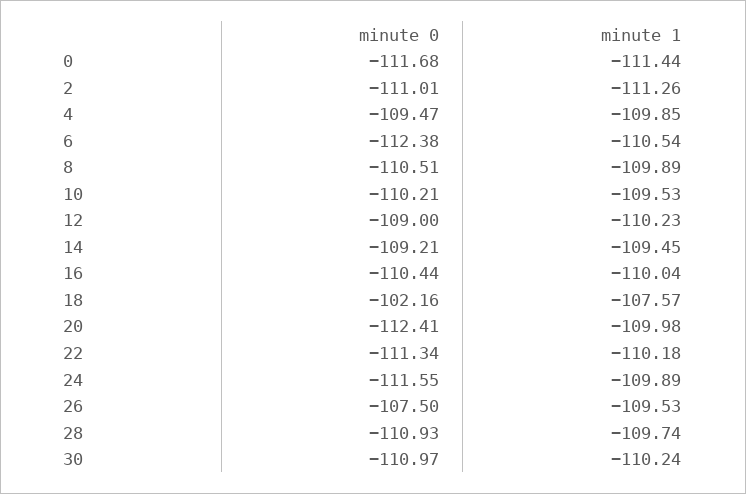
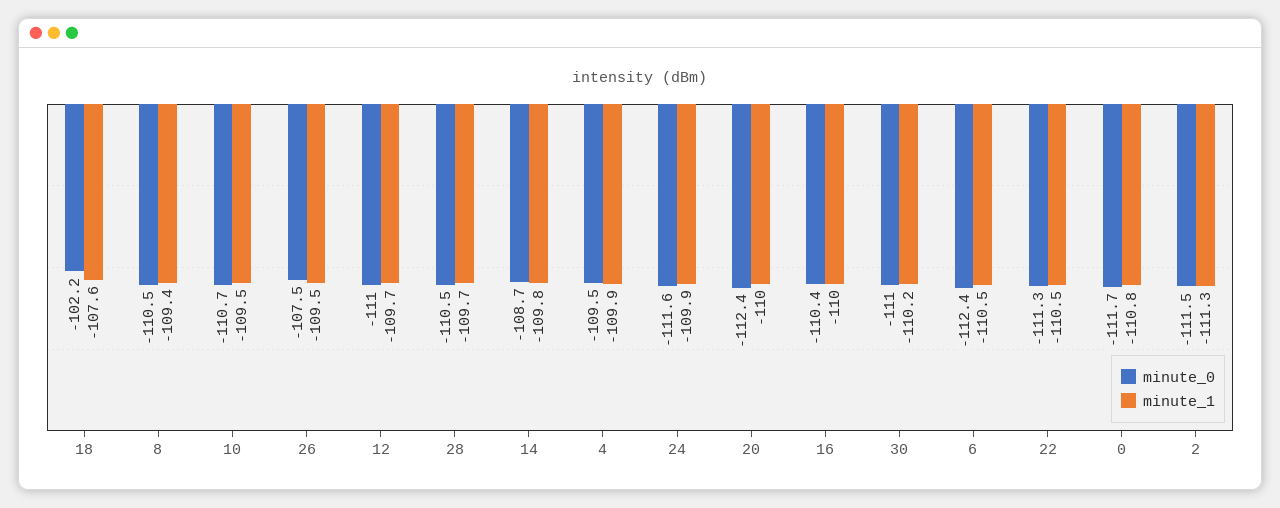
  {
    "minute 0": {
      "0": -111.68,
-     "2": -111.01,
+     "2": -111.5,
      "4": -109.47,
      "6": -112.38,
      "8": -110.51,
-     "10": -110.21,
+     "10": -110.7,
-     "12": -109,
+     "12": -111,
-     "14": -109.21,
+     "14": -108.7,
      "16": -110.44,
      "18": -102.16,
      "20": -112.41,
      "22": -111.34,
      "24": -111.55,
      "26": -107.5,
-     "28": -110.93,
+     "28": -110.5,
      "30": -110.97
    },
    "minute 1": {
-     "0": -111.44,
+     "0": -110.8,
      "2": -111.26,
      "4": -109.85,
      "6": -110.54,
-     "8": -109.89,
+     "8": -109.4,
      "10": -109.53,
-     "12": -110.23,
+     "12": -109.7,
-     "14": -109.45,
+     "14": -109.8,
      "16": -110.04,
      "18": -107.57,
      "20": -109.98,
-     "22": -110.18,
+     "22": -110.5,
      "24": -109.89,
      "26": -109.53,
      "28": -109.74,
      "30": -110.24
    }
  }

